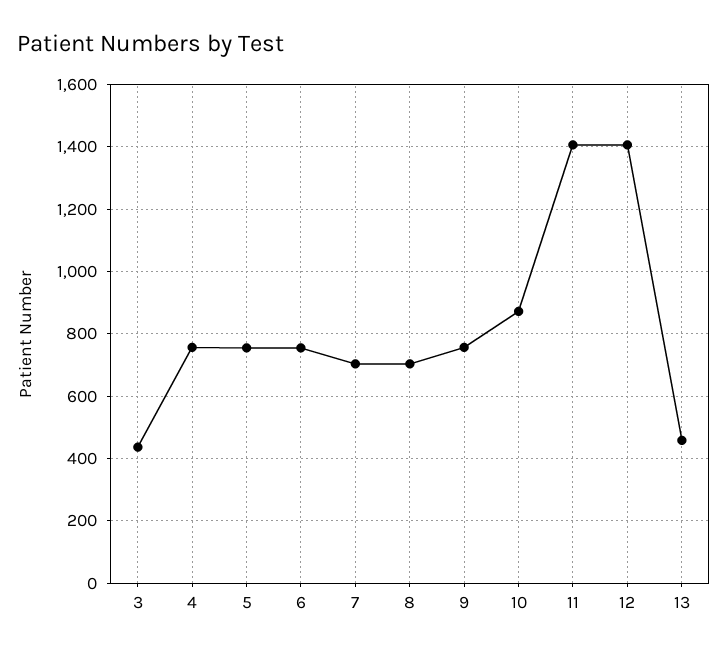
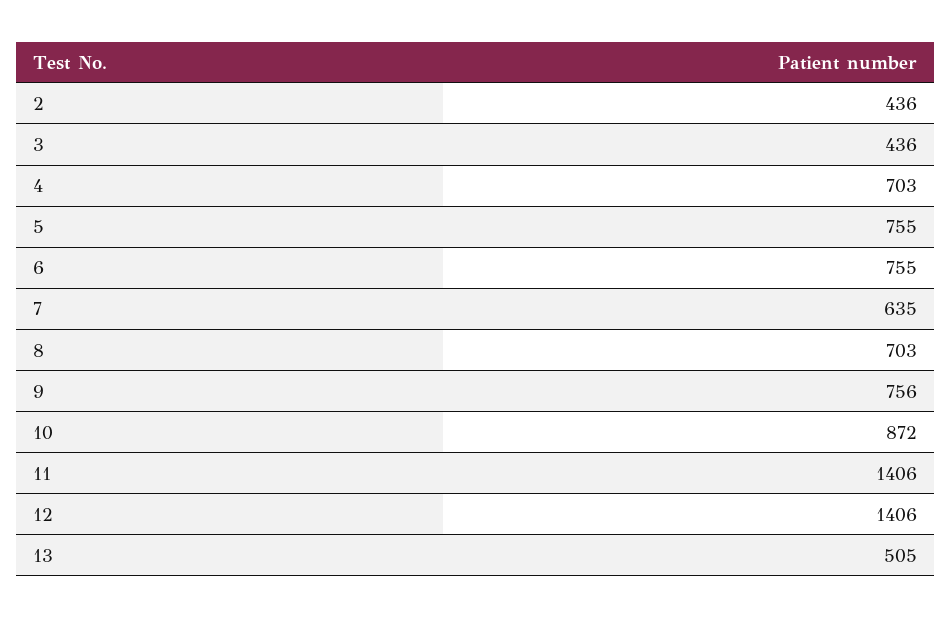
  {
    "3": 436,
-   "4": 760,
+   "4": 703,
    "5": 755,
    "6": 755,
-   "7": 700,
+   "7": 635,
    "8": 703,
    "9": 756,
    "10": 872,
    "11": 1406,
    "12": 1406,
-   "13": 460
+   "13": 505,
+   "2": 436
  }

